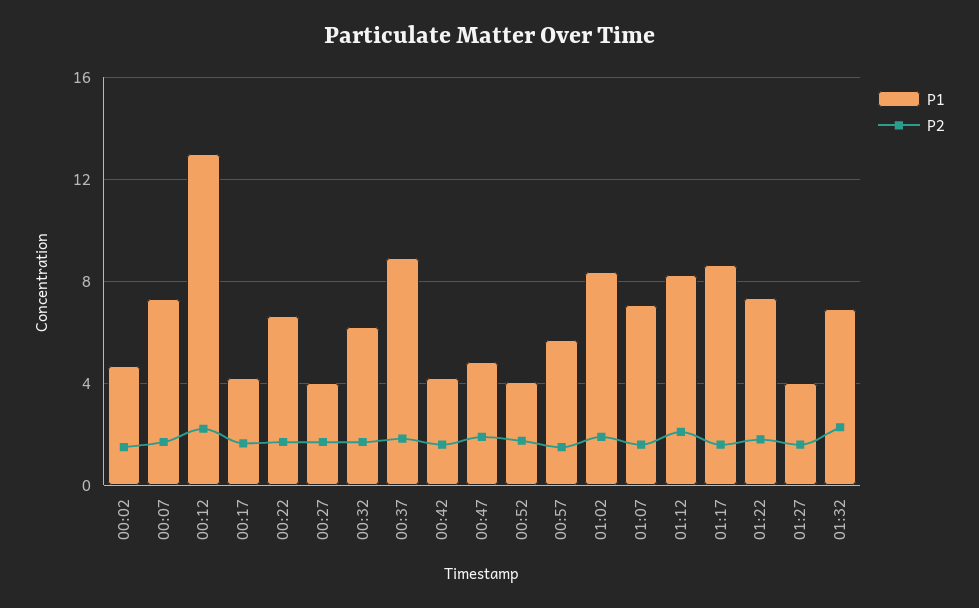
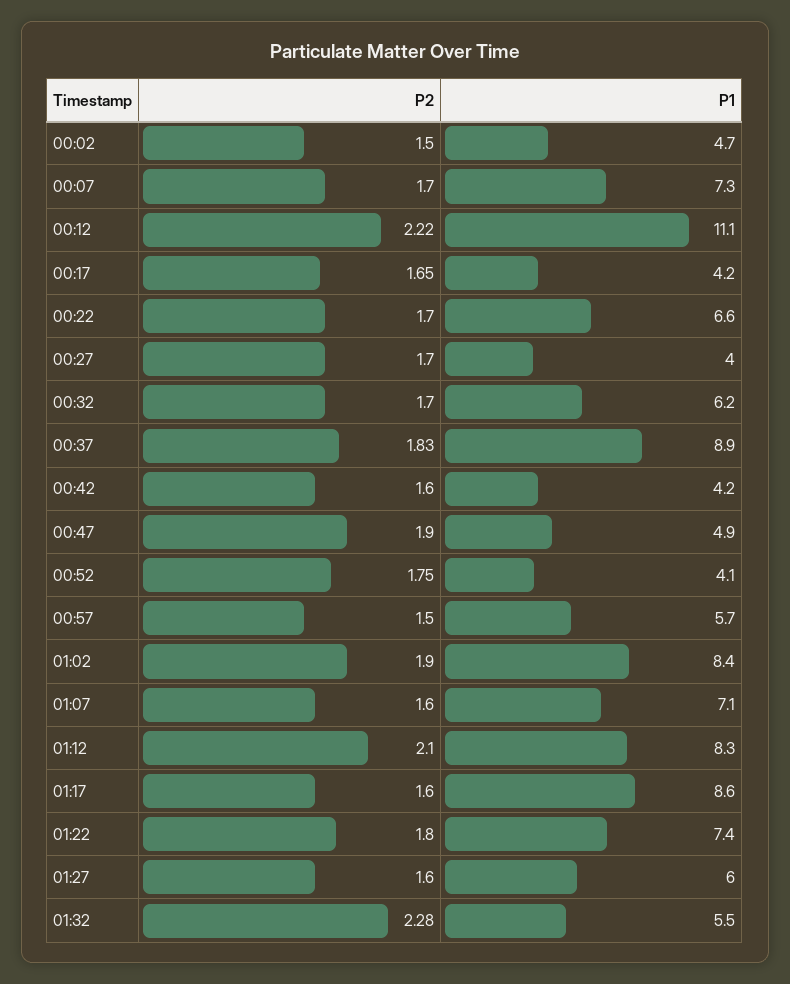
  {
    "P1": {
      "00:02": 4.7,
      "00:07": 7.3,
-     "00:12": 13,
+     "00:12": 11.1,
      "00:17": 4.2,
      "00:22": 6.6,
      "00:27": 4,
      "00:32": 6.2,
      "00:37": 8.9,
      "00:42": 4.2,
      "00:47": 4.9,
      "00:52": 4.1,
      "00:57": 5.7,
      "01:02": 8.4,
      "01:07": 7.1,
      "01:12": 8.3,
      "01:17": 8.6,
      "01:22": 7.4,
-     "01:27": 4,
+     "01:27": 6,
-     "01:32": 7
+     "01:32": 5.5
    },
    "P2": {
      "00:02": 1.5,
      "00:07": 1.7,
      "00:12": 2.22,
      "00:17": 1.65,
      "00:22": 1.7,
      "00:27": 1.7,
      "00:32": 1.7,
      "00:37": 1.83,
      "00:42": 1.6,
      "00:47": 1.9,
      "00:52": 1.75,
      "00:57": 1.5,
      "01:02": 1.9,
      "01:07": 1.6,
      "01:12": 2.1,
      "01:17": 1.6,
      "01:22": 1.8,
      "01:27": 1.6,
      "01:32": 2.28
    }
  }

